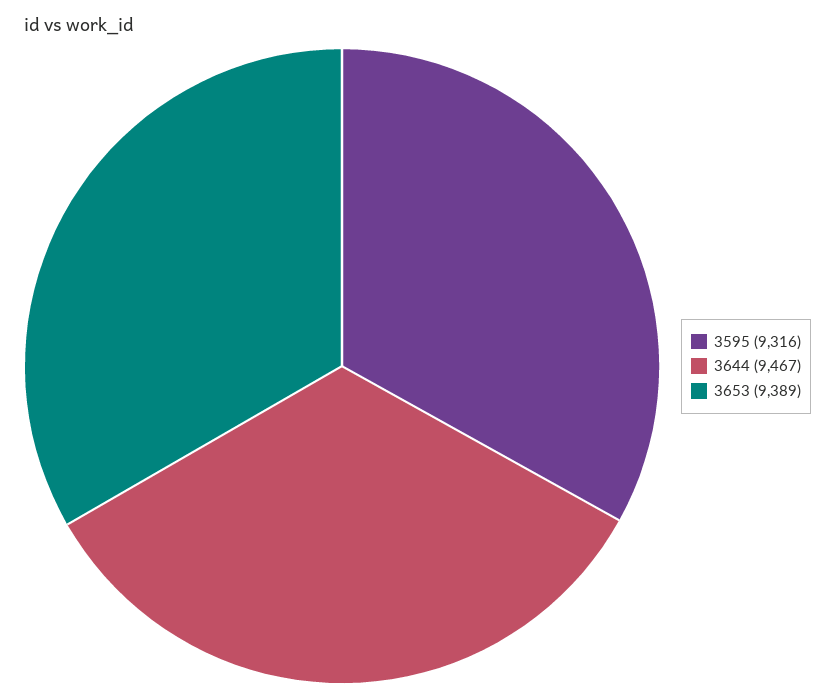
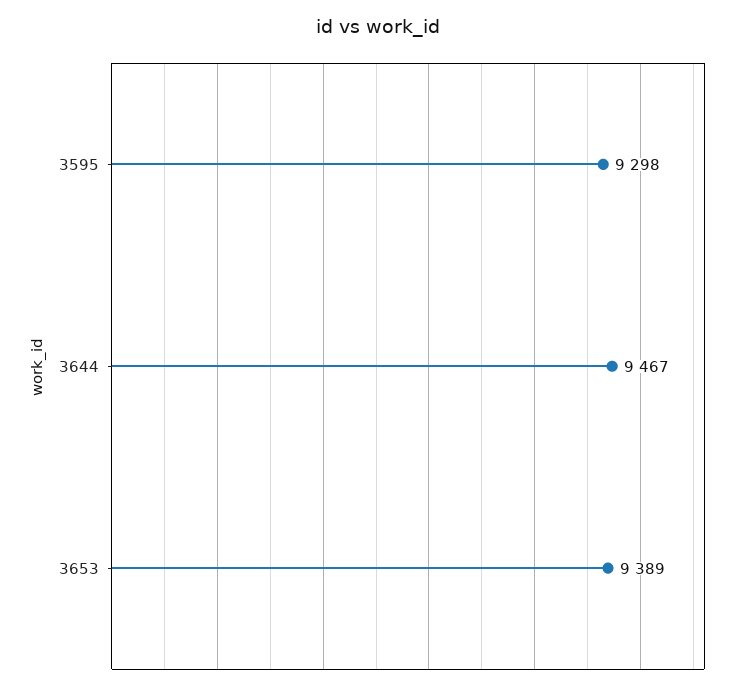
  {
-   "3595": 9316,
+   "3595": 9298,
    "3644": 9467,
    "3653": 9389
  }

